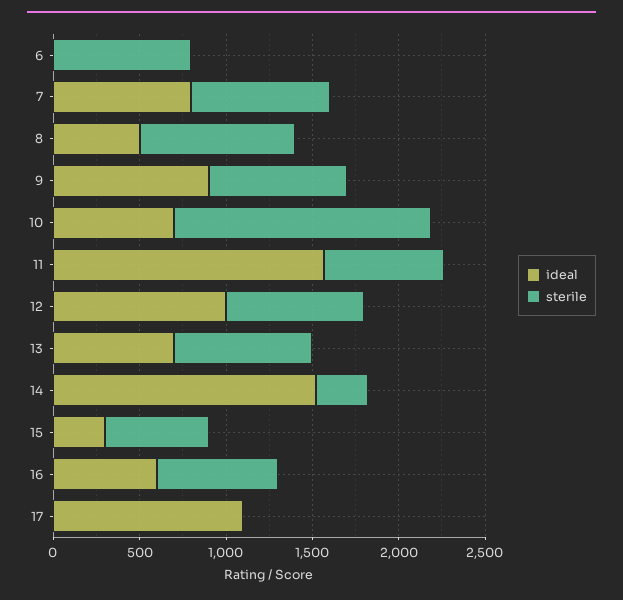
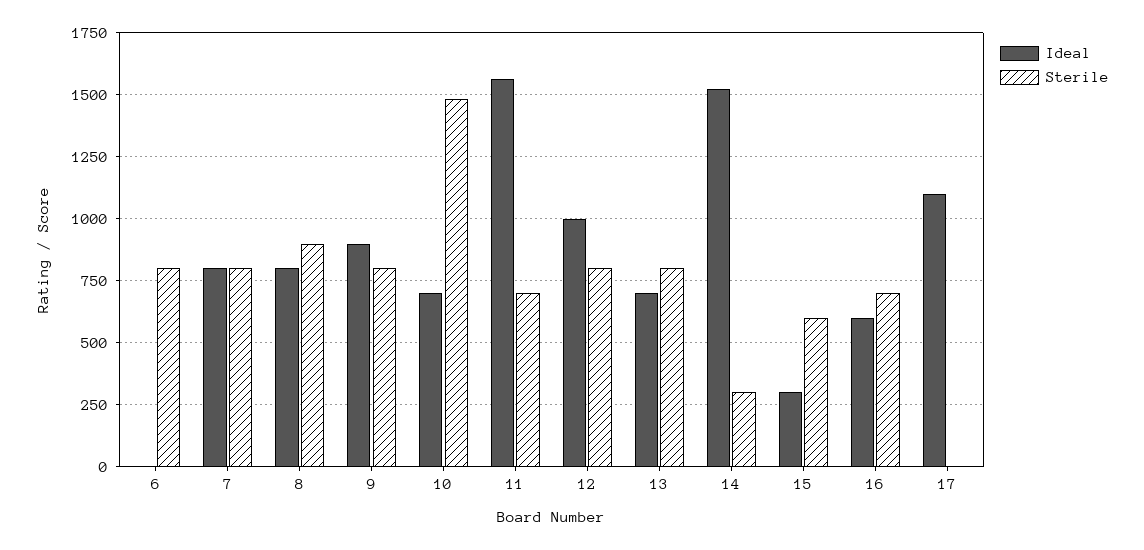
  {
    "ideal": {
      "6": 0,
      "7": 800,
-     "8": 500,
+     "8": 800,
      "9": 900,
      "10": 700,
      "11": 1575,
      "12": 1000,
      "13": 700,
      "14": 1525,
      "15": 300,
      "16": 600,
      "17": 1100
    },
    "sterile": {
      "6": 800,
      "7": 800,
      "8": 900,
      "9": 800,
      "10": 1475,
      "11": 700,
      "12": 800,
      "13": 800,
      "14": 300,
      "15": 600,
      "16": 700,
      "17": 0
    }
  }

